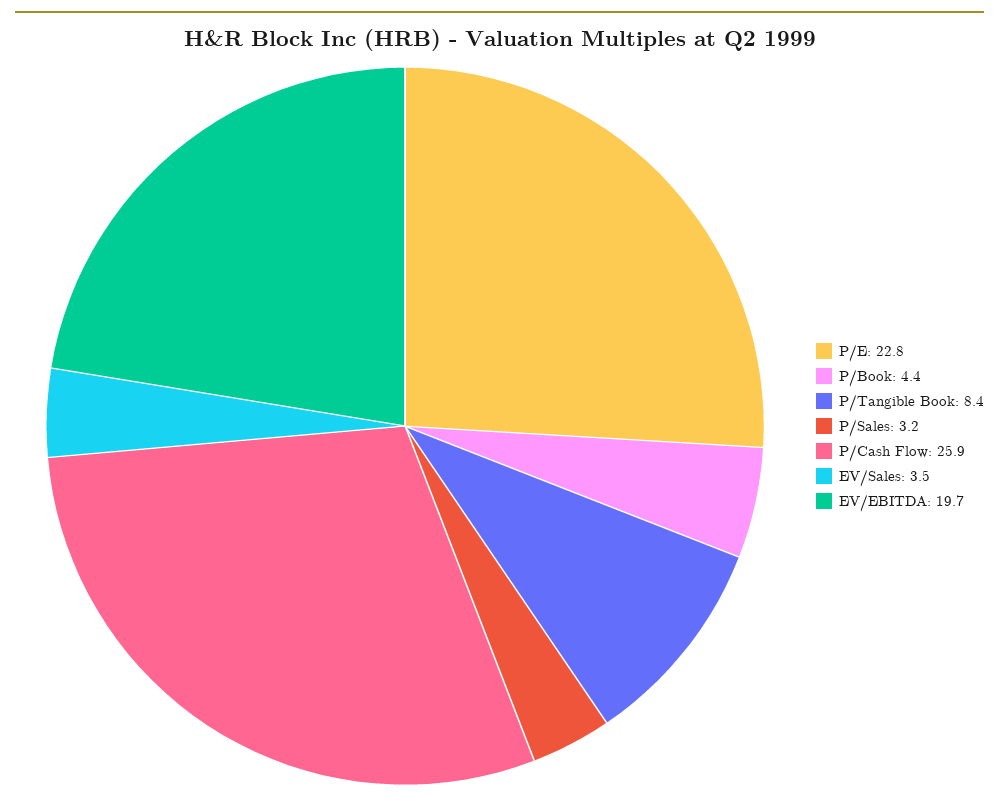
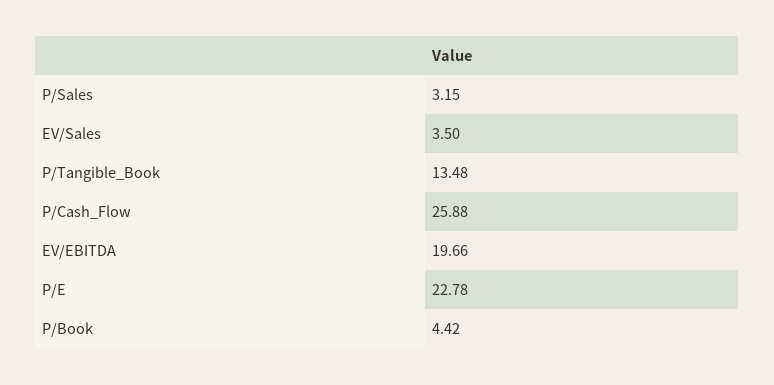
  {
    "P/E": 22.78,
    "P/Book": 4.42,
-   "P/Tangible Book": 8.4,
+   "P/Tangible Book": 13.48,
    "P/Sales": 3.15,
    "P/Cash Flow": 25.88,
    "EV/Sales": 3.5,
    "EV/EBITDA": 19.66
  }

